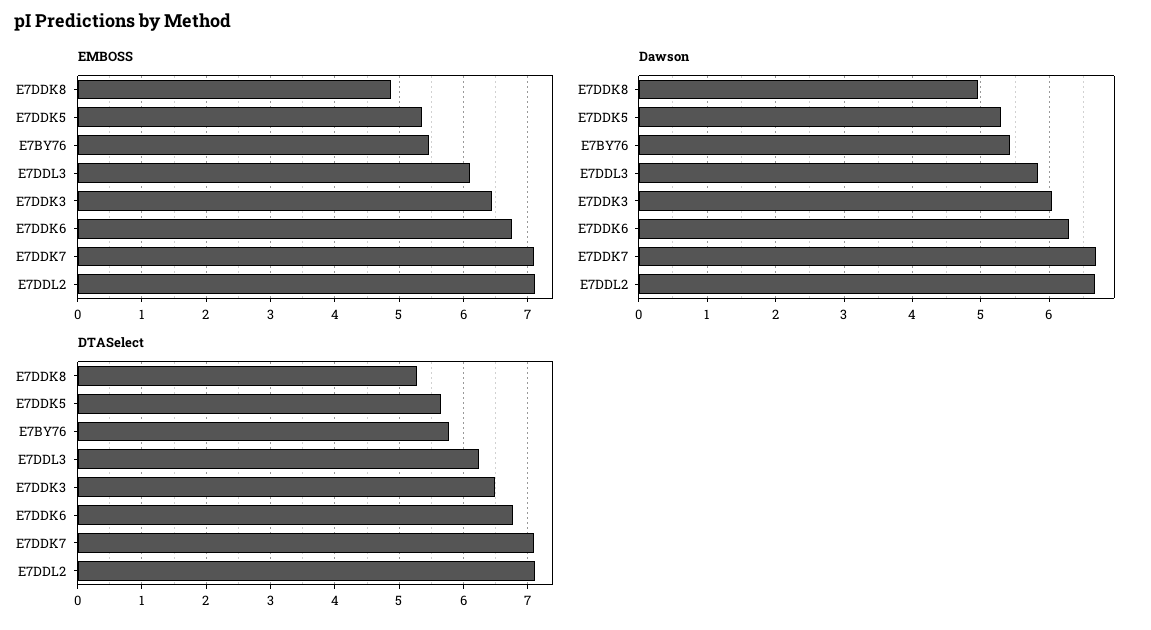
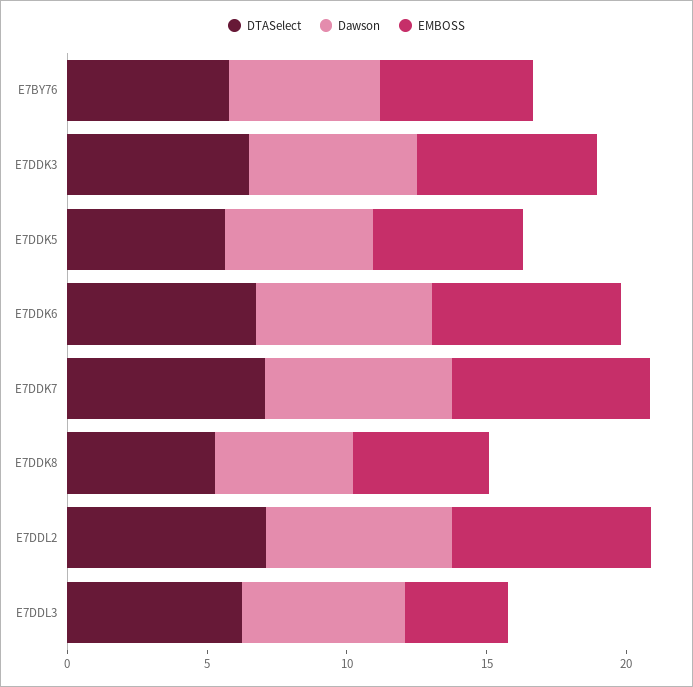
  {
    "EMBOSS": {
      "E7DDK8": 4.9,
      "E7DDK5": 5.3,
      "E7BY76": 5.5,
-     "E7DDL3": 6.1,
+     "E7DDL3": 4,
      "E7DDK3": 6.4,
      "E7DDK6": 6.8,
      "E7DDK7": 7.1,
      "E7DDL2": 7.1
    },
    "Dawson": {
      "E7DDK8": 5,
      "E7DDK5": 5.3,
      "E7BY76": 5.4,
      "E7DDL3": 5.8,
      "E7DDK3": 6,
      "E7DDK6": 6.3,
      "E7DDK7": 6.7,
      "E7DDL2": 6.7
    },
    "DTASelect": {
      "E7DDK8": 5.3,
      "E7DDK5": 5.7,
      "E7BY76": 5.8,
      "E7DDL3": 6.2,
      "E7DDK3": 6.5,
      "E7DDK6": 6.8,
      "E7DDK7": 7.1,
      "E7DDL2": 7.1
    }
  }

